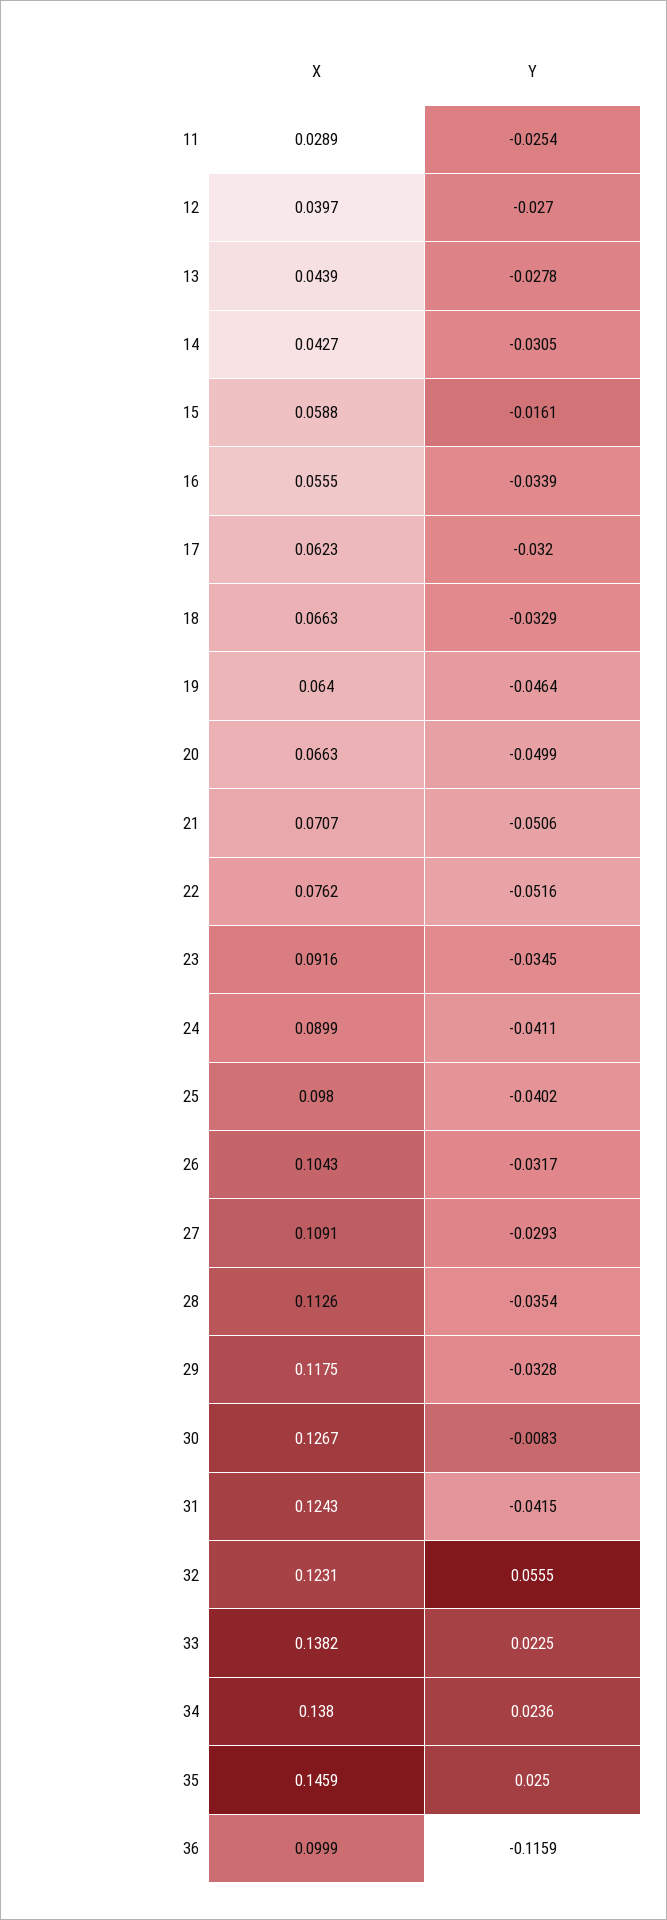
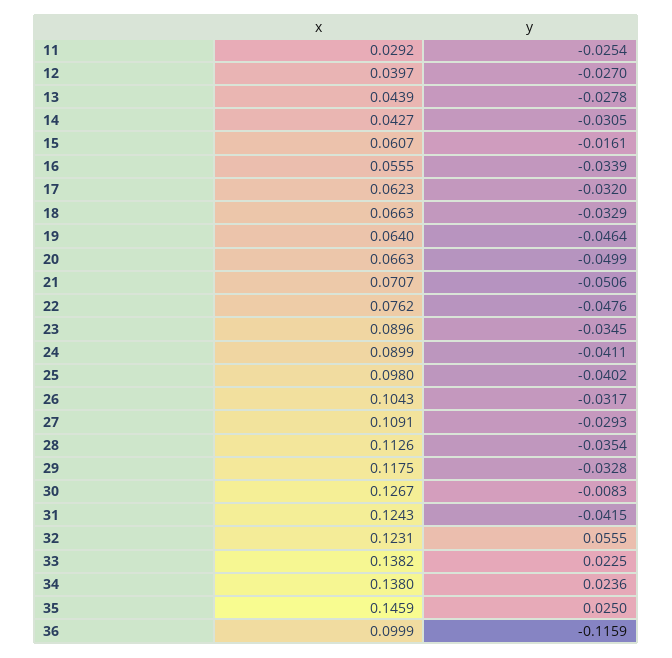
  {
    "X": {
-     "11": 0.0289,
+     "11": 0.0292,
      "12": 0.0397,
      "13": 0.0439,
      "14": 0.0427,
-     "15": 0.0588,
+     "15": 0.0607,
      "16": 0.0555,
      "17": 0.0623,
      "18": 0.0663,
      "19": 0.064,
      "20": 0.0663,
      "21": 0.0707,
      "22": 0.0762,
-     "23": 0.0916,
+     "23": 0.0896,
      "24": 0.0899,
      "25": 0.098,
      "26": 0.1043,
      "27": 0.1091,
      "28": 0.1126,
      "29": 0.1175,
      "30": 0.1267,
      "31": 0.1243,
      "32": 0.1231,
      "33": 0.1382,
      "34": 0.138,
      "35": 0.1459,
      "36": 0.0999
    },
    "Y": {
      "11": -0.0254,
      "12": -0.027,
      "13": -0.0278,
      "14": -0.0305,
      "15": -0.0161,
      "16": -0.0339,
      "17": -0.032,
      "18": -0.0329,
      "19": -0.0464,
      "20": -0.0499,
      "21": -0.0506,
-     "22": -0.0516,
+     "22": -0.0476,
      "23": -0.0345,
      "24": -0.0411,
      "25": -0.0402,
      "26": -0.0317,
      "27": -0.0293,
      "28": -0.0354,
      "29": -0.0328,
      "30": -0.0083,
      "31": -0.0415,
      "32": 0.0555,
      "33": 0.0225,
      "34": 0.0236,
      "35": 0.025,
      "36": -0.1159
    }
  }

